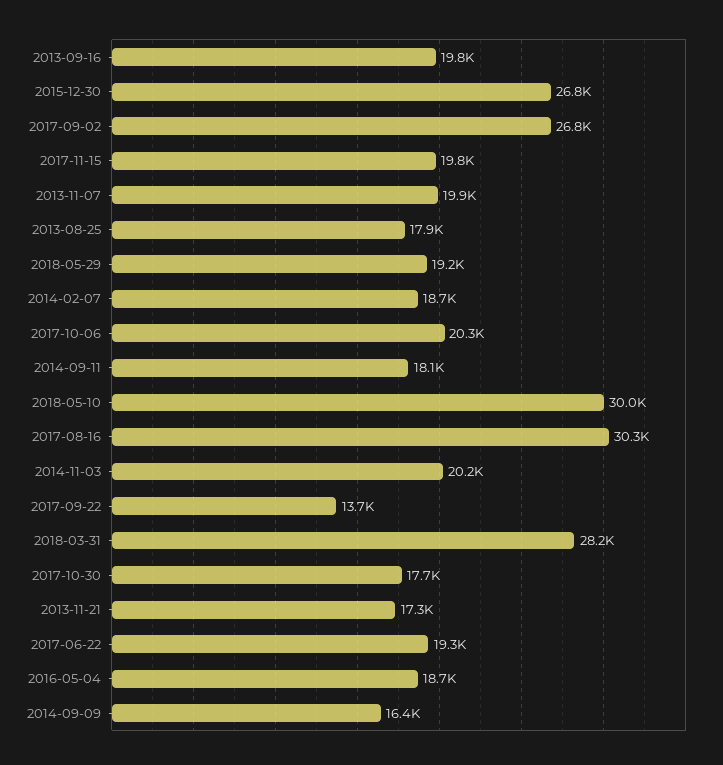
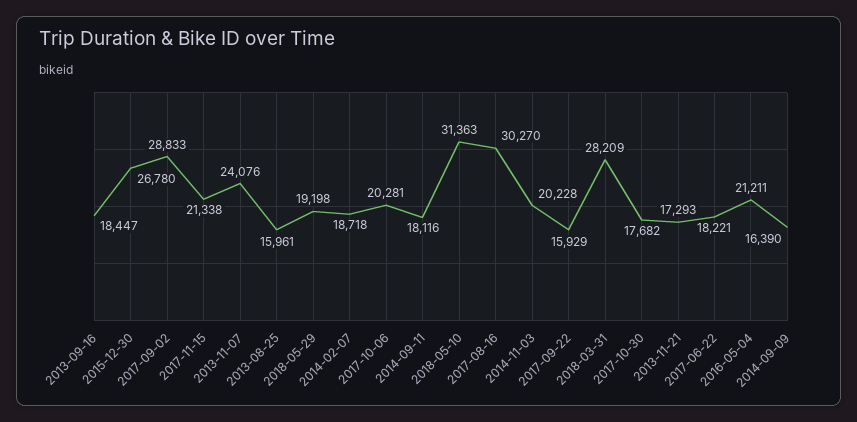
  {
-   "2013-09-16": 19800,
+   "2013-09-16": 18447,
    "2015-12-30": 26780,
-   "2017-09-02": 26800,
+   "2017-09-02": 28833,
-   "2017-11-15": 19800,
+   "2017-11-15": 21338,
-   "2013-11-07": 19900,
+   "2013-11-07": 24076,
-   "2013-08-25": 17900,
+   "2013-08-25": 15961,
    "2018-05-29": 19198,
    "2014-02-07": 18718,
    "2017-10-06": 20281,
    "2014-09-11": 18116,
-   "2018-05-10": 30000,
+   "2018-05-10": 31363,
    "2017-08-16": 30270,
    "2014-11-03": 20228,
-   "2017-09-22": 13700,
+   "2017-09-22": 15929,
    "2018-03-31": 28209,
    "2017-10-30": 17682,
    "2013-11-21": 17293,
-   "2017-06-22": 19300,
+   "2017-06-22": 18221,
-   "2016-05-04": 18700,
+   "2016-05-04": 21211,
    "2014-09-09": 16390
  }

